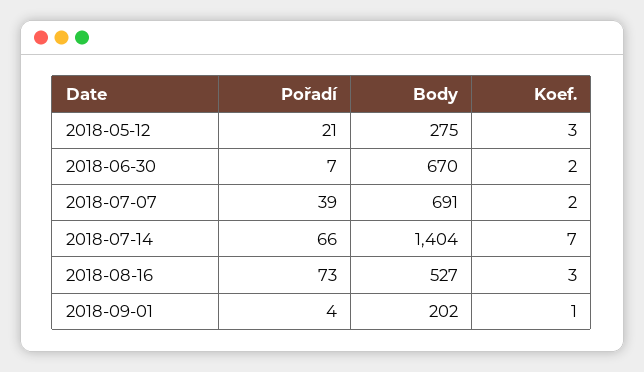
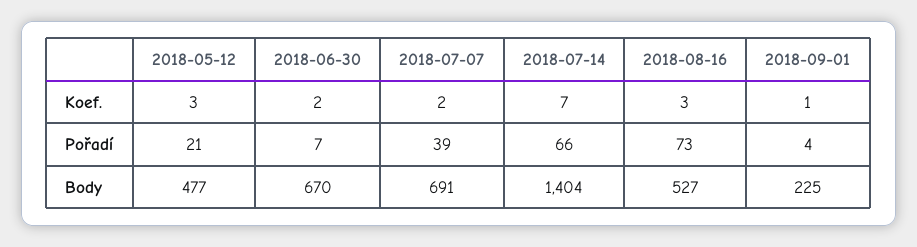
  {
    "Pořadí": {
      "2018-05-12": 21,
      "2018-06-30": 7,
      "2018-07-07": 39,
      "2018-07-14": 66,
      "2018-08-16": 73,
      "2018-09-01": 4
    },
    "Body": {
-     "2018-05-12": 275,
+     "2018-05-12": 477,
      "2018-06-30": 670,
      "2018-07-07": 691,
      "2018-07-14": 1404,
      "2018-08-16": 527,
-     "2018-09-01": 202
+     "2018-09-01": 225
    },
    "Koef.": {
      "2018-05-12": 3,
      "2018-06-30": 2,
      "2018-07-07": 2,
      "2018-07-14": 7,
      "2018-08-16": 3,
      "2018-09-01": 1
    }
  }

